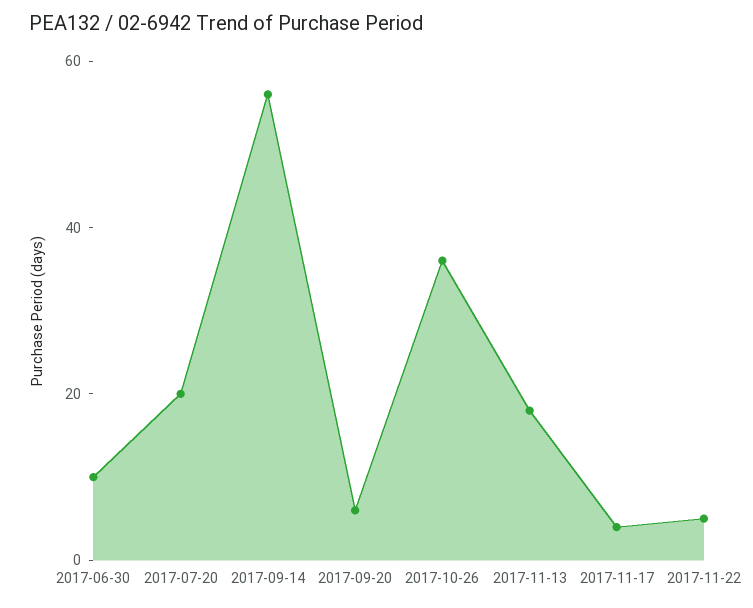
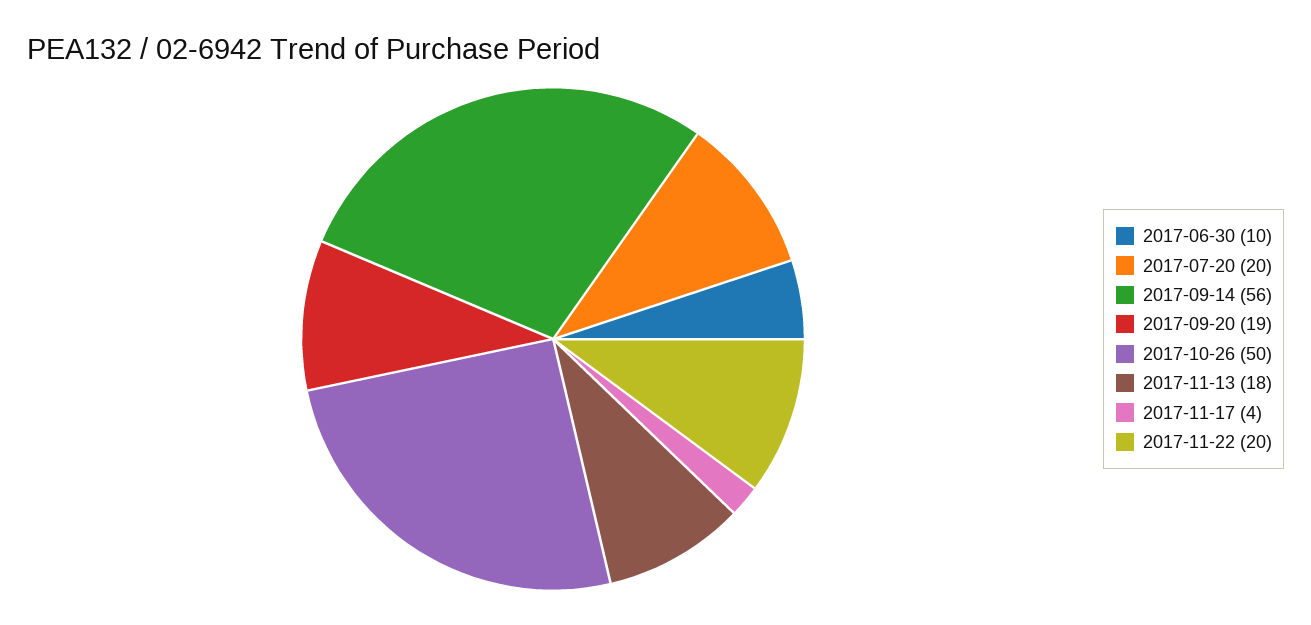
  {
    "2017-06-30": 10,
    "2017-07-20": 20,
    "2017-09-14": 56,
-   "2017-09-20": 5,
+   "2017-09-20": 19,
-   "2017-10-26": 35,
+   "2017-10-26": 50,
    "2017-11-13": 18,
    "2017-11-17": 4,
-   "2017-11-22": 5
+   "2017-11-22": 20
  }

